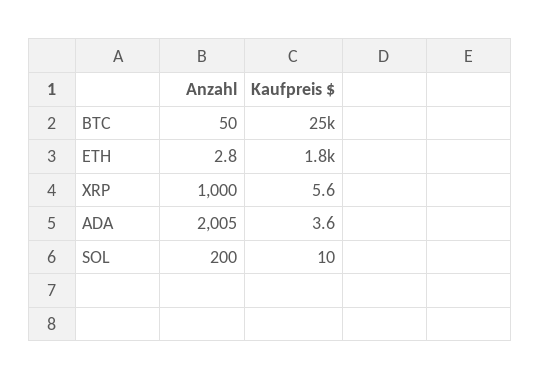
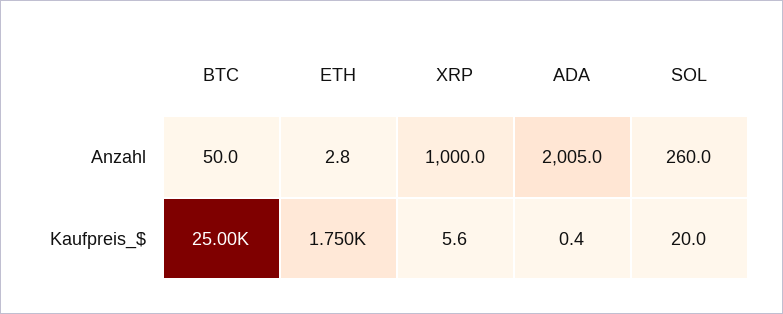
  {
    "Anzahl": {
      "BTC": 50,
      "ETH": 2.8,
      "XRP": 1000,
      "ADA": 2005,
-     "SOL": 200
+     "SOL": 260
    },
    "Kaufpreis $": {
      "BTC": 25000,
      "ETH": 1750,
      "XRP": 5.6,
-     "ADA": 3.6,
+     "ADA": 0.4,
-     "SOL": 10
+     "SOL": 20
    }
  }

